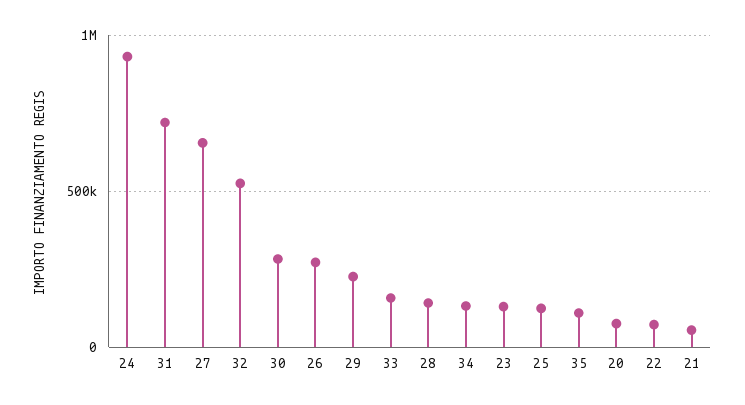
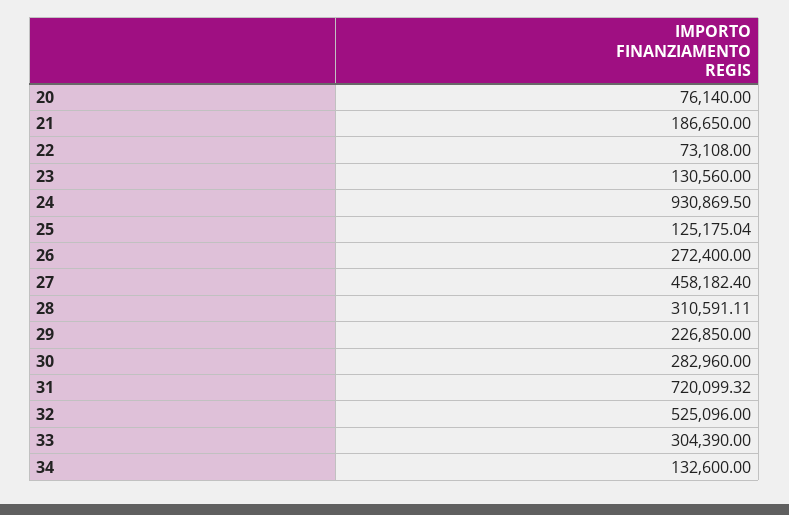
  {
    "24": 930869.5,
    "31": 720099.32,
-   "27": 650000,
+   "27": 458182.4,
    "32": 525096,
    "30": 282960,
    "26": 272400,
    "29": 226850,
-   "33": 150000,
+   "33": 304390,
-   "28": 150000,
+   "28": 310591.11,
    "34": 132600,
    "23": 130560,
    "25": 125175.04,
-   "35": 100000,
    "20": 76140,
    "22": 73108,
-   "21": 50000
+   "21": 186650
  }

